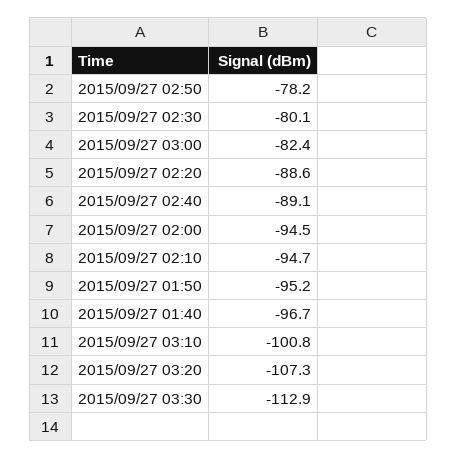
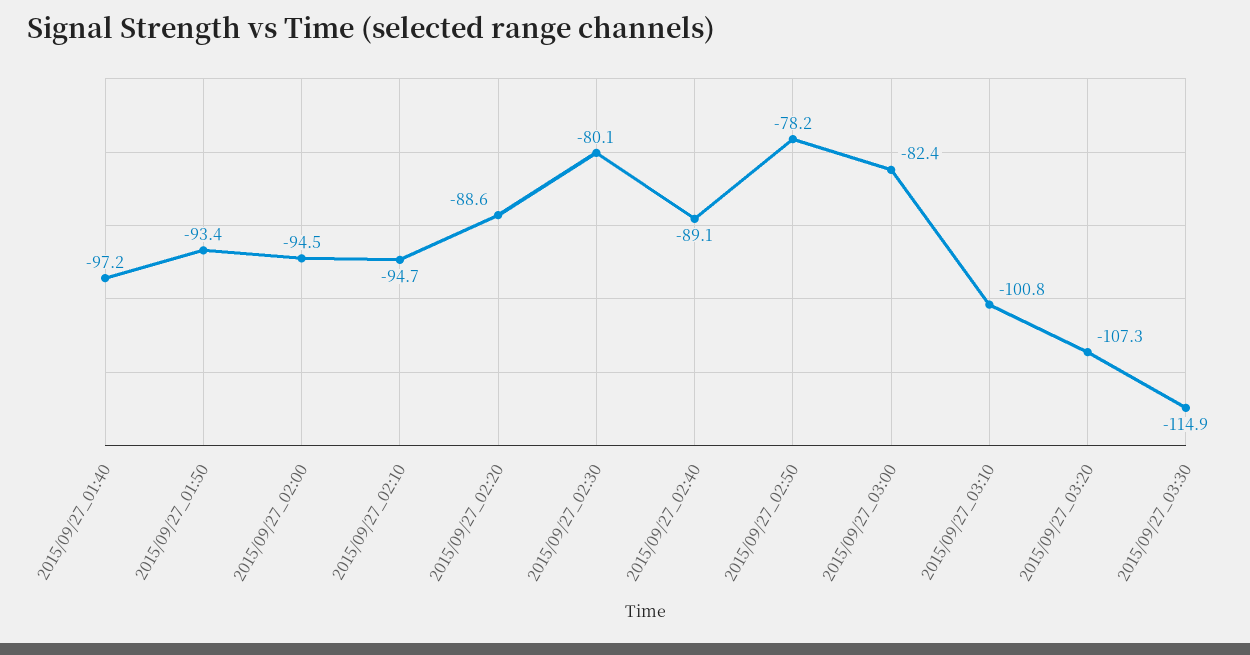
  {
    "2015/09/27 02:50": -78.2,
    "2015/09/27 02:30": -80.1,
    "2015/09/27 03:00": -82.4,
    "2015/09/27 02:20": -88.6,
    "2015/09/27 02:40": -89.1,
    "2015/09/27 02:00": -94.5,
    "2015/09/27 02:10": -94.7,
-   "2015/09/27 01:50": -95.2,
+   "2015/09/27 01:50": -93.4,
-   "2015/09/27 01:40": -96.7,
+   "2015/09/27 01:40": -97.2,
    "2015/09/27 03:10": -100.8,
    "2015/09/27 03:20": -107.3,
-   "2015/09/27 03:30": -112.9
+   "2015/09/27 03:30": -114.9
  }

